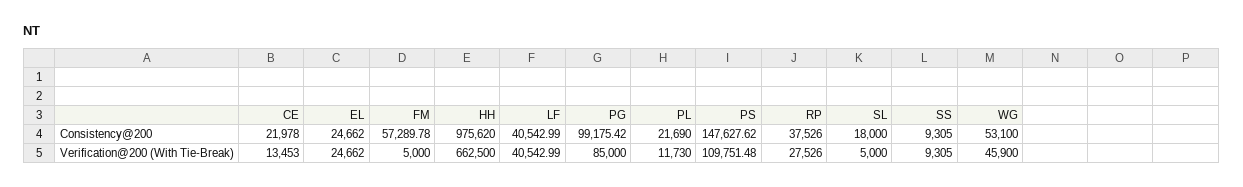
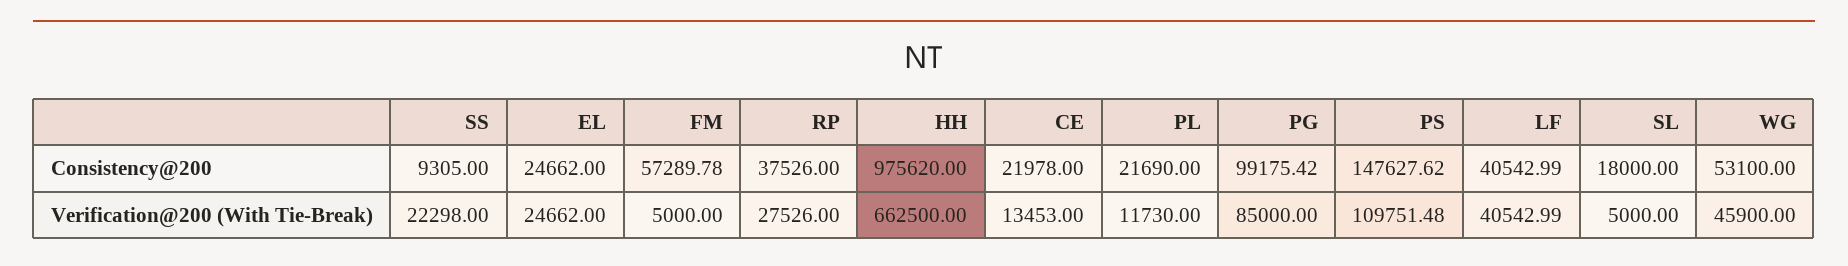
  {
    "CE": {
      "Consistency@200": 21978,
      "Verification@200 (With Tie-Break)": 13453
    },
    "EL": {
      "Consistency@200": 24662,
      "Verification@200 (With Tie-Break)": 24662
    },
    "FM": {
      "Consistency@200": 57289.78,
      "Verification@200 (With Tie-Break)": 5000
    },
    "HH": {
      "Consistency@200": 975620,
      "Verification@200 (With Tie-Break)": 662500
    },
    "LF": {
      "Consistency@200": 40542.99,
      "Verification@200 (With Tie-Break)": 40542.99
    },
    "PG": {
      "Consistency@200": 99175.42,
      "Verification@200 (With Tie-Break)": 85000
    },
    "PL": {
      "Consistency@200": 21690,
      "Verification@200 (With Tie-Break)": 11730
    },
    "PS": {
      "Consistency@200": 147627.62,
      "Verification@200 (With Tie-Break)": 109751.48
    },
    "RP": {
      "Consistency@200": 37526,
      "Verification@200 (With Tie-Break)": 27526
    },
    "SL": {
      "Consistency@200": 18000,
      "Verification@200 (With Tie-Break)": 5000
    },
    "SS": {
      "Consistency@200": 9305,
-     "Verification@200 (With Tie-Break)": 9305
+     "Verification@200 (With Tie-Break)": 22298
    },
    "WG": {
      "Consistency@200": 53100,
      "Verification@200 (With Tie-Break)": 45900
    }
  }

